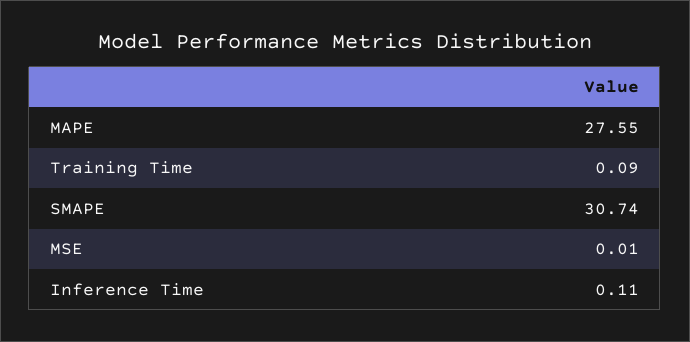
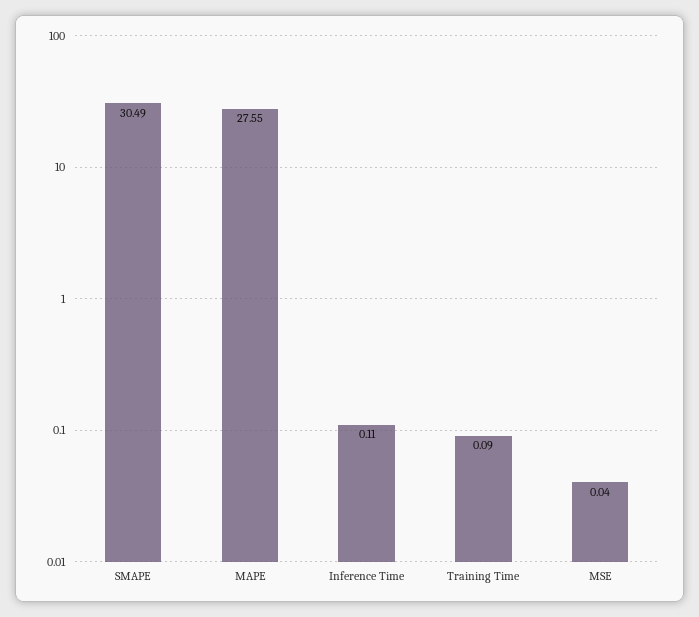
  {
    "MAPE": 27.55,
    "Training Time": 0.09,
-   "SMAPE": 30.74,
+   "SMAPE": 30.49,
-   "MSE": 0.01,
+   "MSE": 0.04,
    "Inference Time": 0.11
  }

